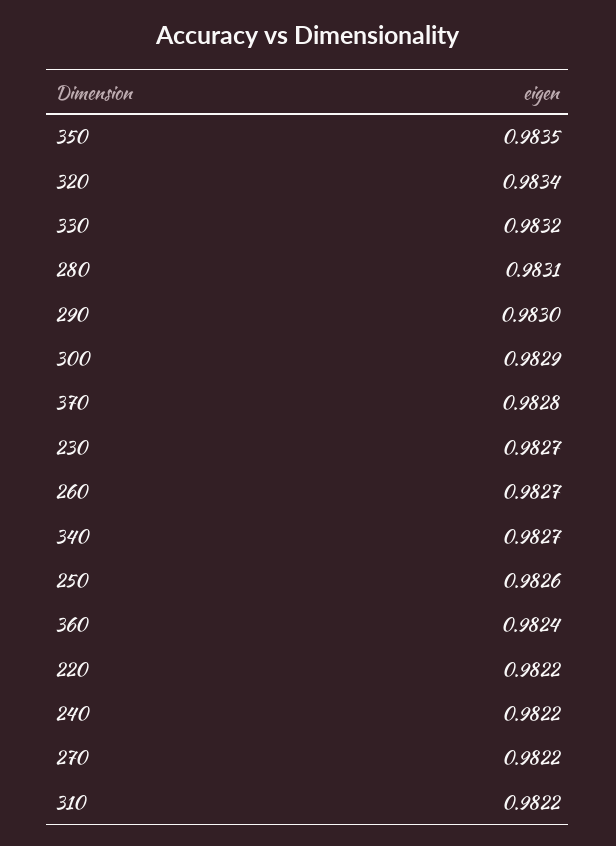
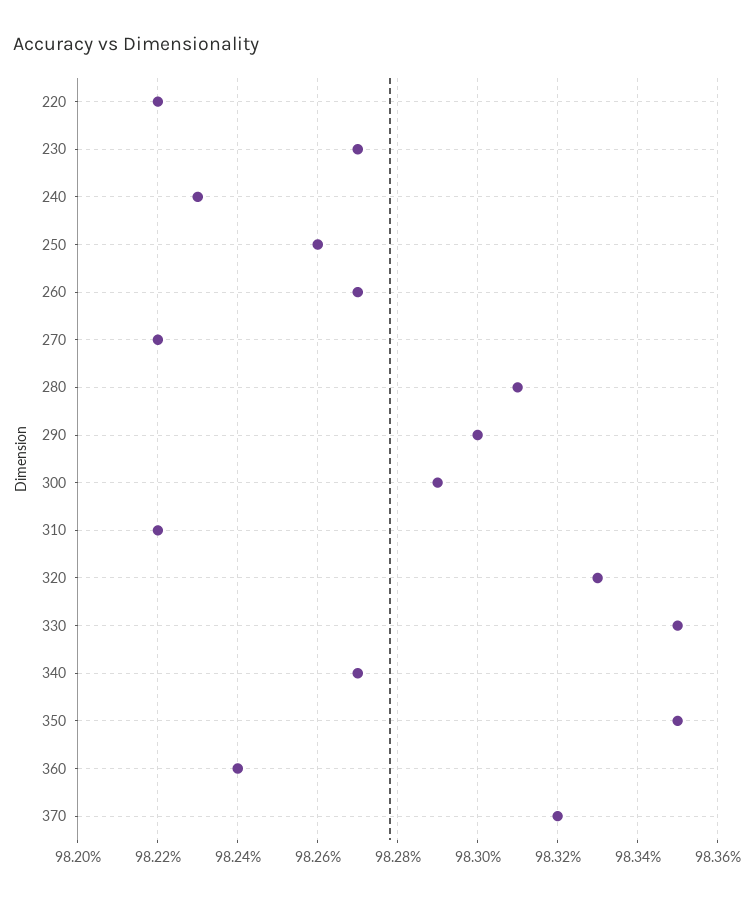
  {
    "350": 0.9835,
-   "320": 0.9834,
+   "320": 0.9833,
-   "330": 0.9832,
+   "330": 0.9835,
    "280": 0.9831,
    "290": 0.983,
    "300": 0.9829,
-   "370": 0.9828,
+   "370": 0.9832,
    "230": 0.9827,
    "260": 0.9827,
    "340": 0.9827,
    "250": 0.9826,
    "360": 0.9824,
    "220": 0.9822,
-   "240": 0.9822,
+   "240": 0.9823,
    "270": 0.9822,
    "310": 0.9822
  }

